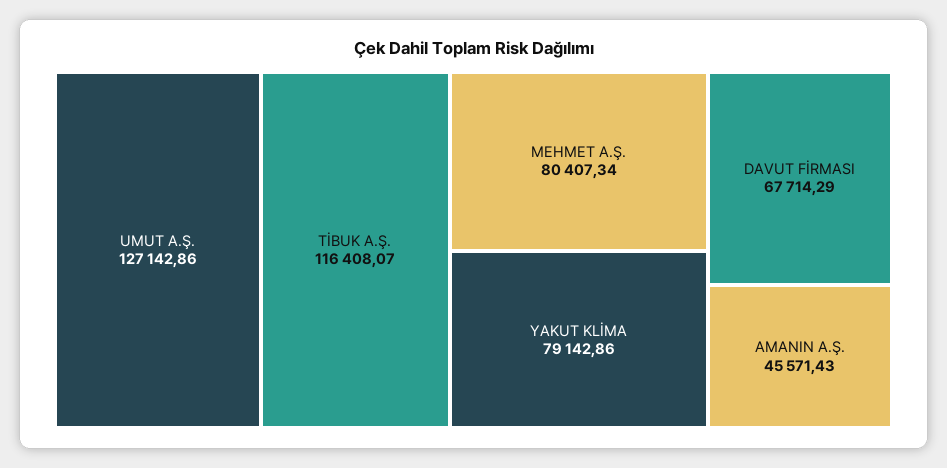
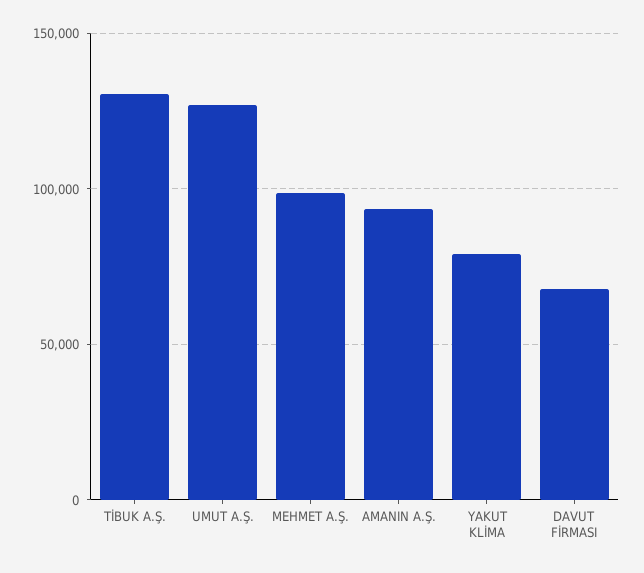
  {
    "UMUT A.Ş.": 127142.86,
-   "TİBUK A.Ş.": 116408.07,
+   "TİBUK A.Ş.": 130000,
-   "MEHMET A.Ş.": 80407.34,
+   "MEHMET A.Ş.": 100000,
    "YAKUT KLİMA": 79142.86,
    "DAVUT FİRMASI": 67714.29,
-   "AMANIN A.Ş.": 45571.43
+   "AMANIN A.Ş.": 95000
  }

